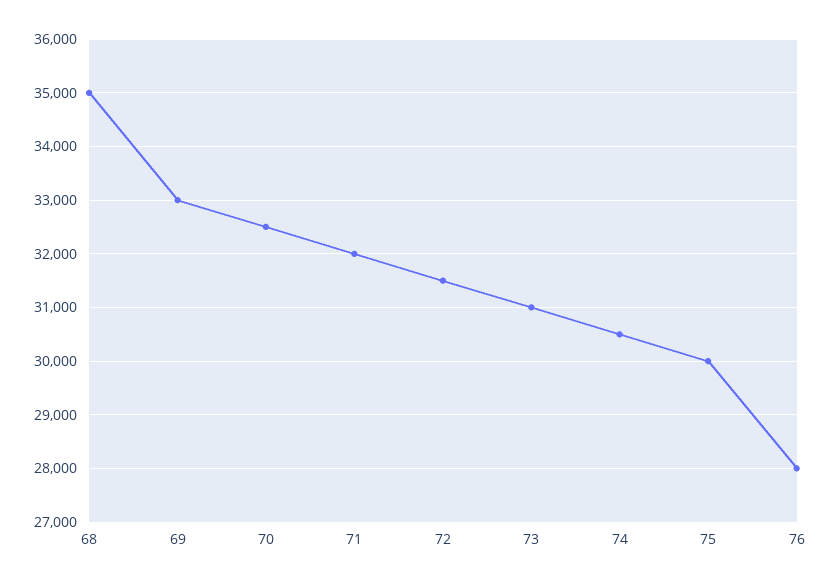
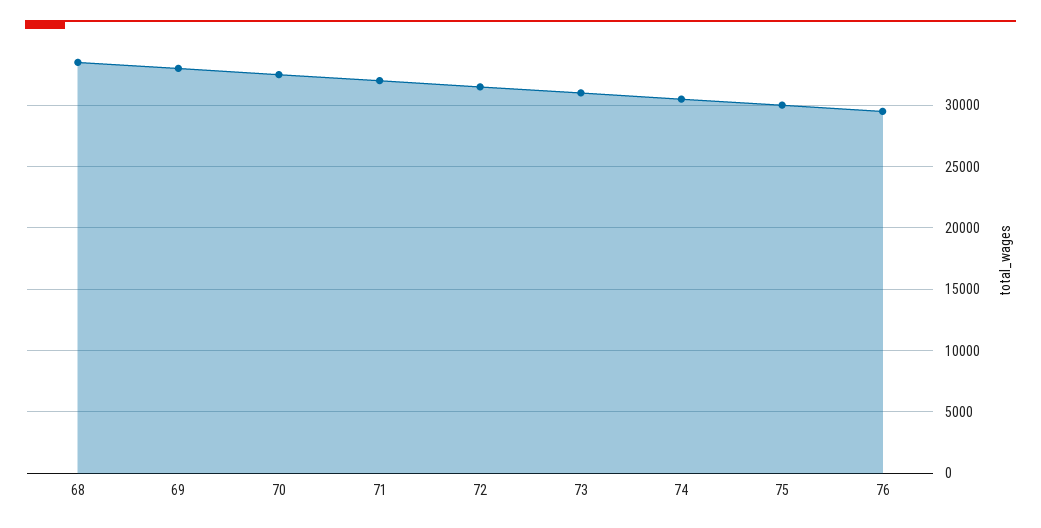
  {
-   "68": 35000,
+   "68": 33500,
    "69": 33000,
    "70": 32600,
    "71": 32000,
    "72": 31600,
    "73": 31000,
    "74": 30600,
    "75": 30000,
-   "76": 28000
+   "76": 29500
  }

